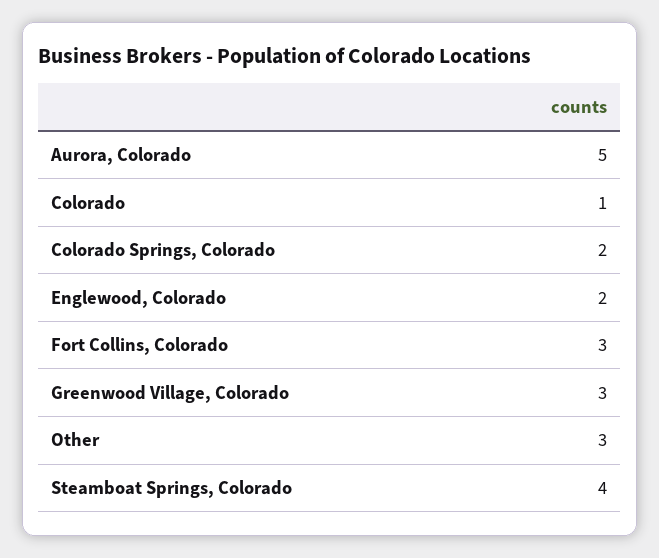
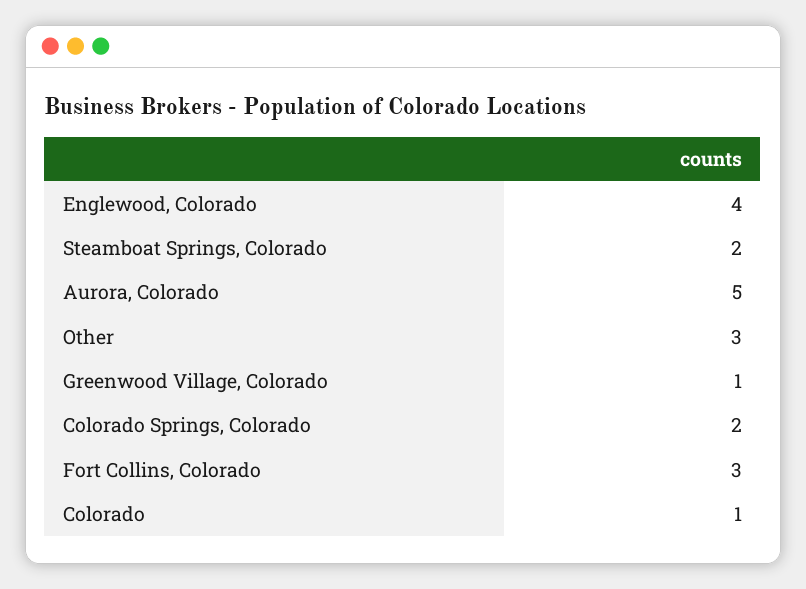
  {
    "Aurora, Colorado": 5,
    "Colorado": 1,
    "Colorado Springs, Colorado": 2,
-   "Englewood, Colorado": 2,
+   "Englewood, Colorado": 4,
    "Fort Collins, Colorado": 3,
-   "Greenwood Village, Colorado": 3,
+   "Greenwood Village, Colorado": 1,
    "Other": 3,
-   "Steamboat Springs, Colorado": 4
+   "Steamboat Springs, Colorado": 2
  }

